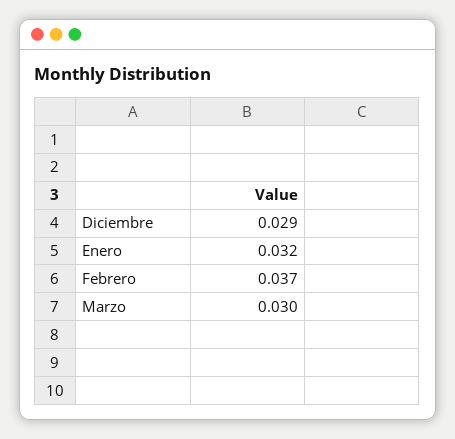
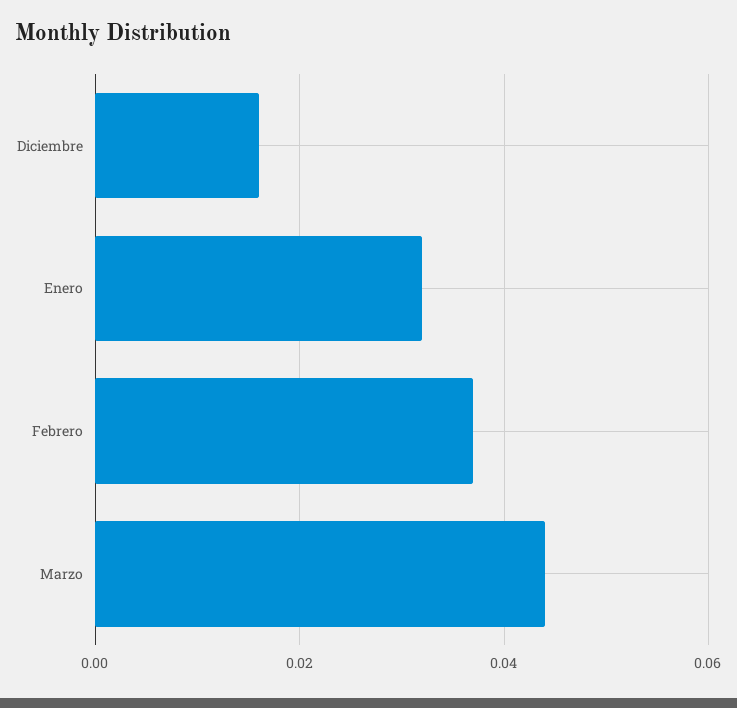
  {
-   "Diciembre": 0.029,
+   "Diciembre": 0.015,
    "Enero": 0.032,
    "Febrero": 0.037,
-   "Marzo": 0.03
+   "Marzo": 0.045
  }

